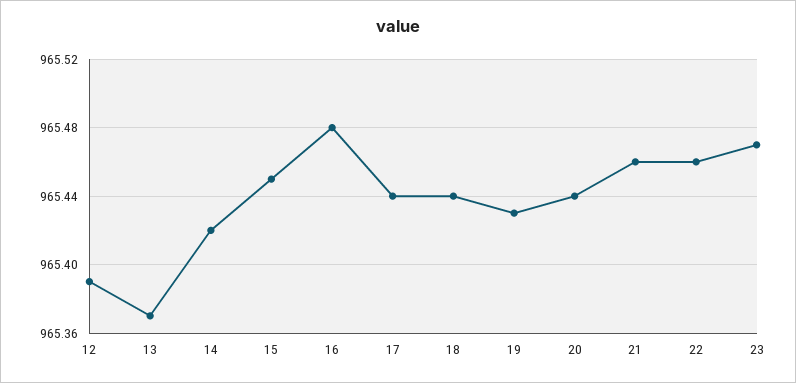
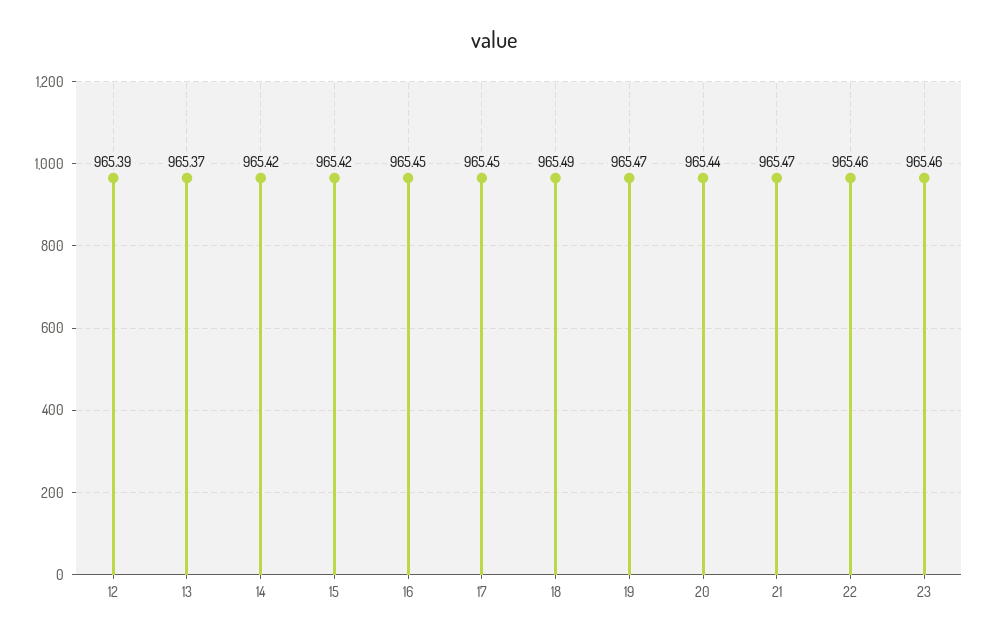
  {
    "12": 965.39,
    "13": 965.37,
    "14": 965.42,
-   "15": 965.45,
+   "15": 965.42,
-   "16": 965.48,
+   "16": 965.45,
-   "17": 965.44,
+   "17": 965.45,
-   "18": 965.44,
+   "18": 965.49,
-   "19": 965.43,
+   "19": 965.47,
    "20": 965.44,
-   "21": 965.46,
+   "21": 965.47,
    "22": 965.46,
-   "23": 965.47
+   "23": 965.46
  }

